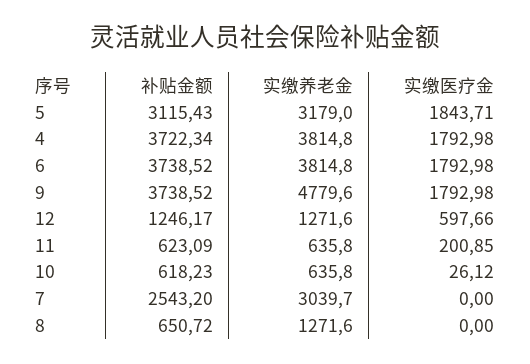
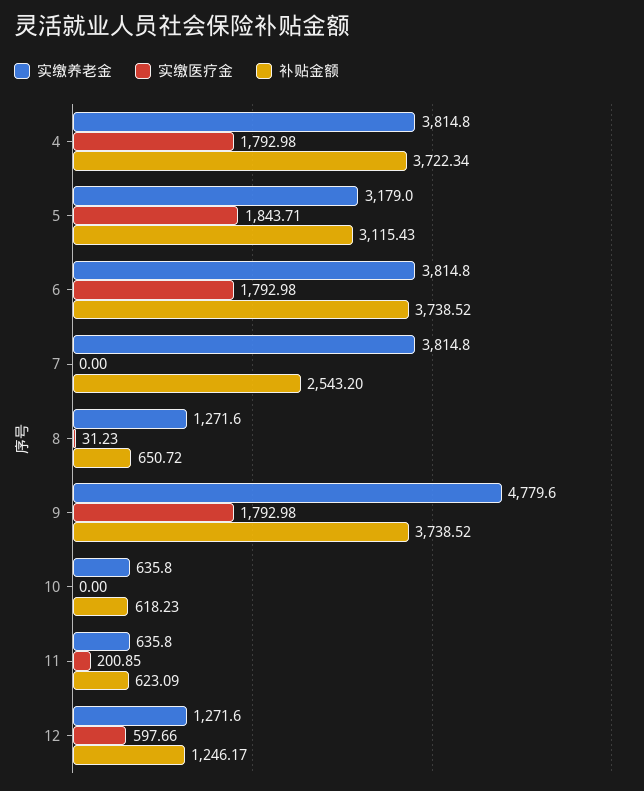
  {
    "补贴金额": {
      "5": 3115.43,
      "4": 3722.34,
      "6": 3738.52,
      "9": 3738.52,
      "12": 1246.17,
      "11": 623.09,
      "10": 618.23,
      "7": 2543.2,
      "8": 650.72
    },
    "实缴养老金": {
      "5": 3179,
      "4": 3814.8,
      "6": 3814.8,
      "9": 4779.6,
      "12": 1271.6,
      "11": 635.8,
      "10": 635.8,
-     "7": 3039.7,
+     "7": 3814.8,
      "8": 1271.6
    },
    "实缴医疗金": {
      "5": 1843.71,
      "4": 1792.98,
      "6": 1792.98,
      "9": 1792.98,
      "12": 597.66,
      "11": 200.85,
-     "10": 26.12,
+     "10": 0,
      "7": 0,
-     "8": 0
+     "8": 31.23
    }
  }

